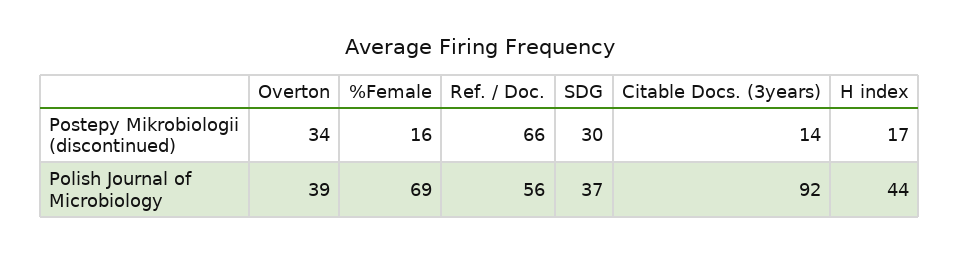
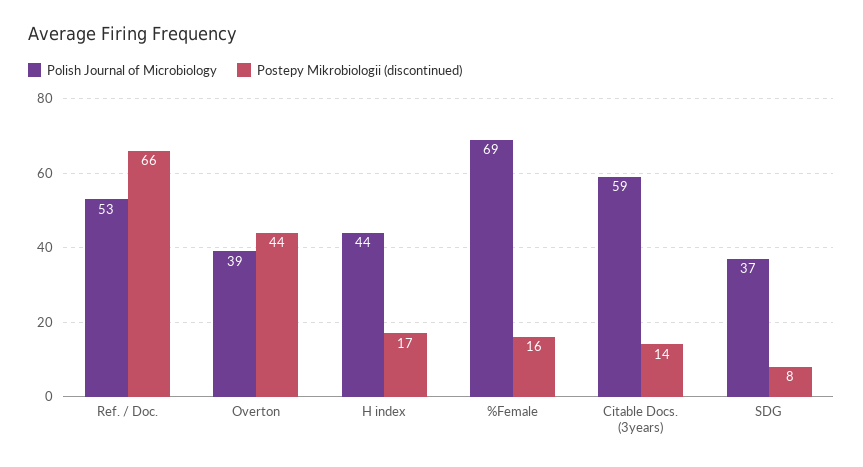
  {
    "Postepy Mikrobiologii (discontinued)": {
-     "Overton": 34,
+     "Overton": 44,
      "%Female": 16,
      "Ref. / Doc.": 66,
-     "SDG": 30,
+     "SDG": 8,
      "Citable Docs. (3years)": 14,
      "H index": 17
    },
    "Polish Journal of Microbiology": {
      "Overton": 39,
      "%Female": 69,
-     "Ref. / Doc.": 56,
+     "Ref. / Doc.": 53,
      "SDG": 37,
-     "Citable Docs. (3years)": 92,
+     "Citable Docs. (3years)": 59,
      "H index": 44
    }
  }

